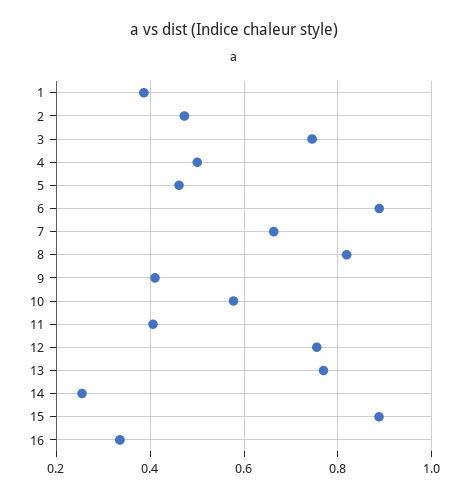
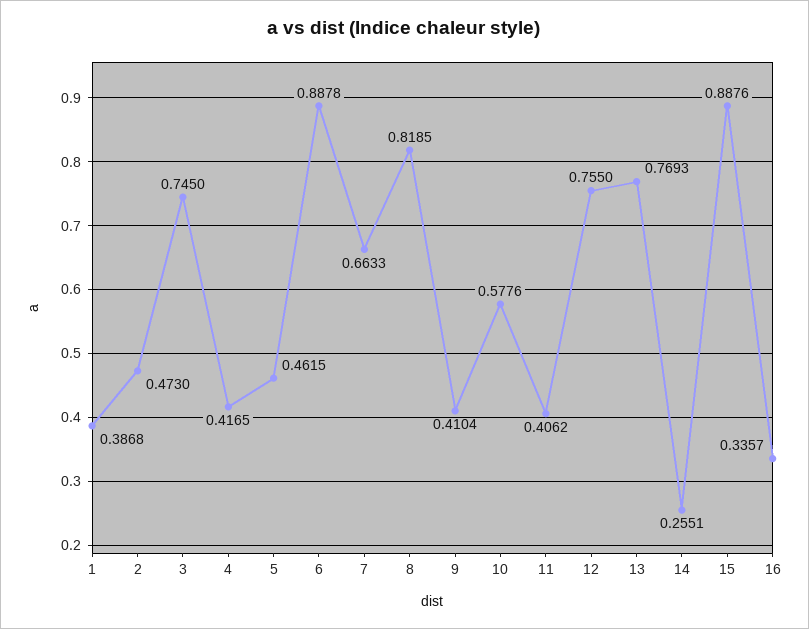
  {
    "1": 0.3868,
    "2": 0.473,
    "3": 0.745,
-   "4": 0.5,
+   "4": 0.4165,
    "5": 0.4615,
    "6": 0.8878,
    "7": 0.6633,
    "8": 0.8185,
    "9": 0.4104,
    "10": 0.5776,
    "11": 0.4062,
    "12": 0.755,
    "13": 0.7693,
    "14": 0.2551,
    "15": 0.8876,
    "16": 0.3357
  }

